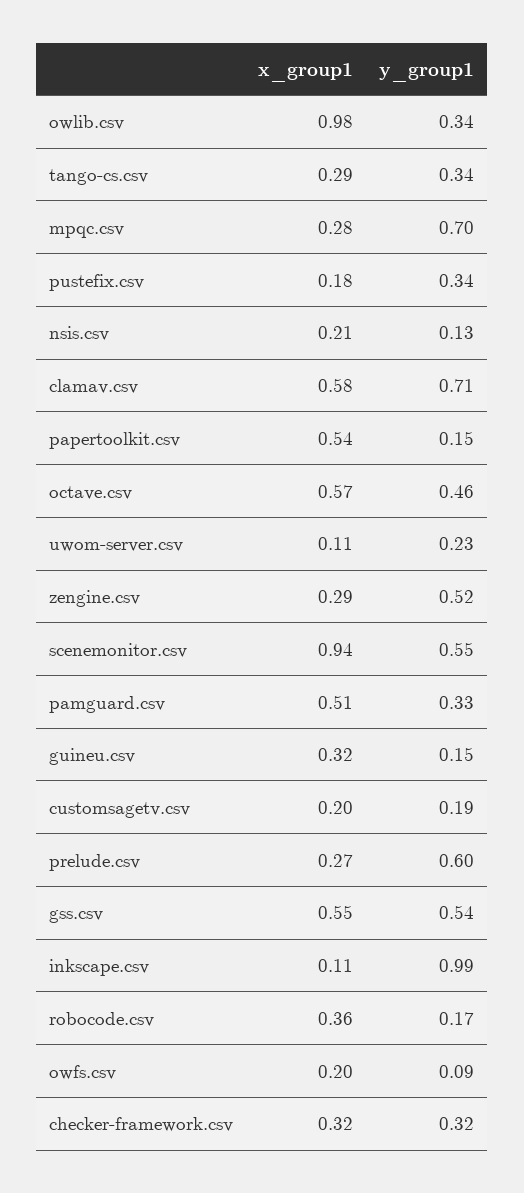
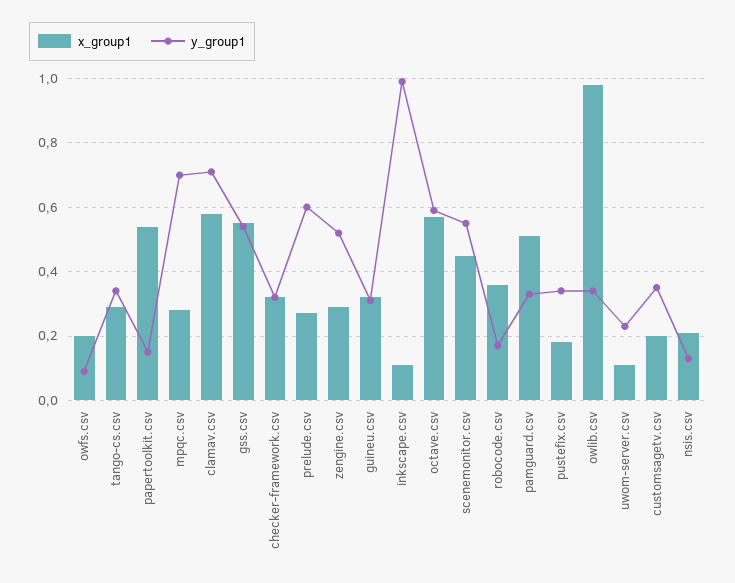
  {
    "x_group1": {
      "owlib.csv": 0.98,
      "tango-cs.csv": 0.29,
      "mpqc.csv": 0.28,
      "pustefix.csv": 0.18,
      "nsis.csv": 0.21,
      "clamav.csv": 0.58,
      "papertoolkit.csv": 0.54,
      "octave.csv": 0.57,
      "uwom-server.csv": 0.11,
      "zengine.csv": 0.29,
-     "scenemonitor.csv": 0.94,
+     "scenemonitor.csv": 0.45,
      "pamguard.csv": 0.51,
      "guineu.csv": 0.32,
      "customsagetv.csv": 0.2,
      "prelude.csv": 0.27,
      "gss.csv": 0.55,
      "inkscape.csv": 0.11,
      "robocode.csv": 0.36,
      "owfs.csv": 0.2,
      "checker-framework.csv": 0.32
    },
    "y_group1": {
      "owlib.csv": 0.34,
      "tango-cs.csv": 0.34,
      "mpqc.csv": 0.7,
      "pustefix.csv": 0.34,
      "nsis.csv": 0.13,
      "clamav.csv": 0.71,
      "papertoolkit.csv": 0.15,
-     "octave.csv": 0.46,
+     "octave.csv": 0.6,
      "uwom-server.csv": 0.23,
      "zengine.csv": 0.52,
      "scenemonitor.csv": 0.55,
      "pamguard.csv": 0.33,
-     "guineu.csv": 0.15,
+     "guineu.csv": 0.3,
-     "customsagetv.csv": 0.19,
+     "customsagetv.csv": 0.35,
      "prelude.csv": 0.6,
      "gss.csv": 0.54,
      "inkscape.csv": 0.99,
      "robocode.csv": 0.17,
      "owfs.csv": 0.09,
      "checker-framework.csv": 0.32
    }
  }

